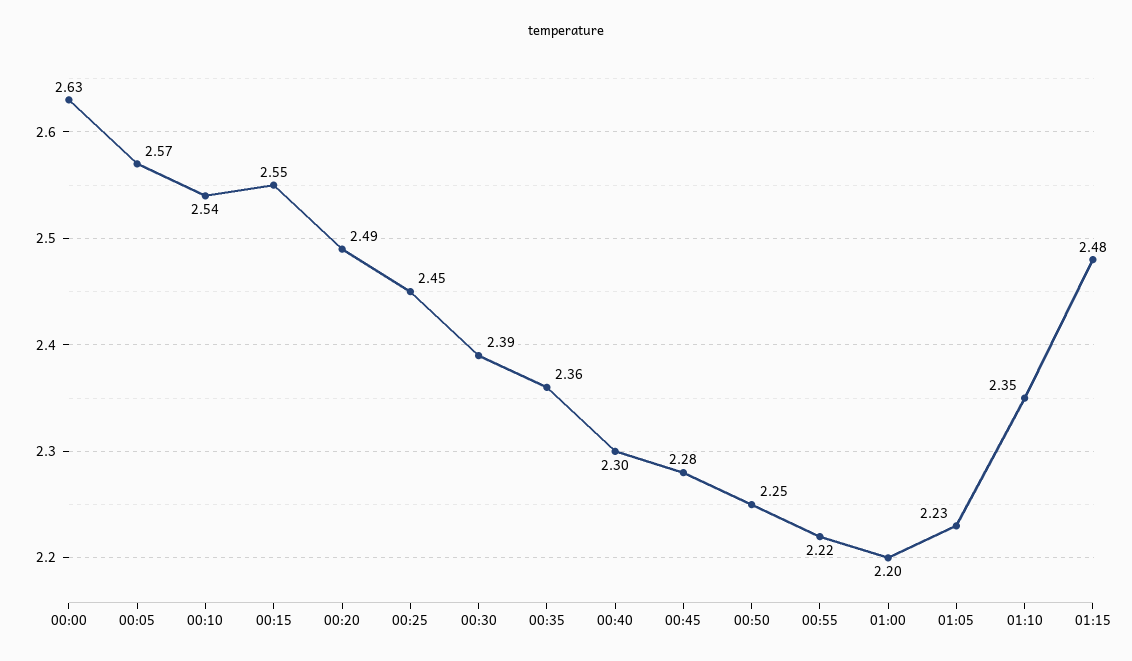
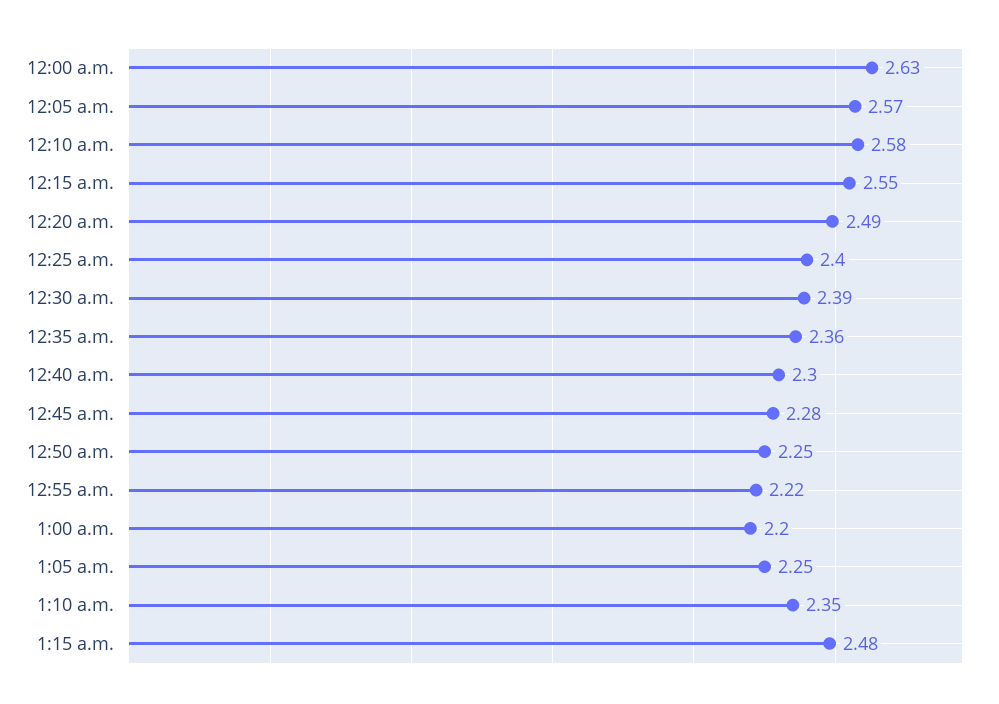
  {
    "00:00": 2.63,
    "00:05": 2.57,
-   "00:10": 2.54,
+   "00:10": 2.58,
    "00:15": 2.55,
    "00:20": 2.49,
-   "00:25": 2.45,
+   "00:25": 2.4,
    "00:30": 2.39,
    "00:35": 2.36,
    "00:40": 2.3,
    "00:45": 2.28,
    "00:50": 2.25,
    "00:55": 2.22,
    "01:00": 2.2,
-   "01:05": 2.23,
+   "01:05": 2.25,
    "01:10": 2.35,
    "01:15": 2.48
  }

